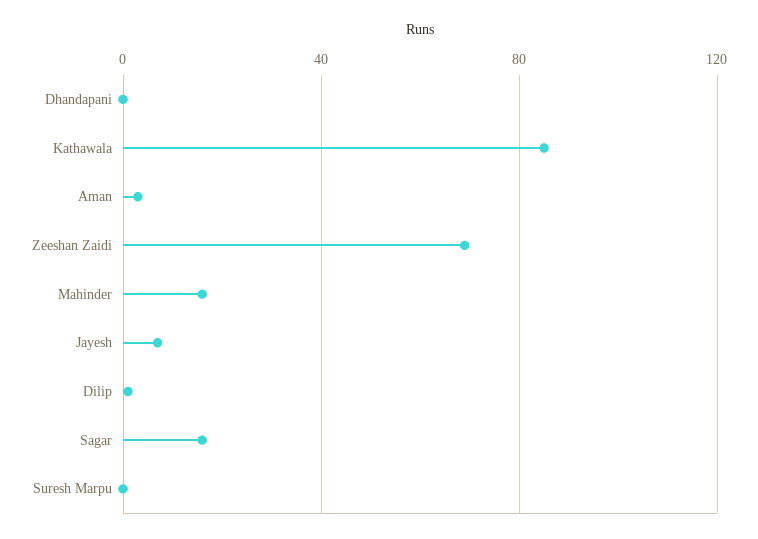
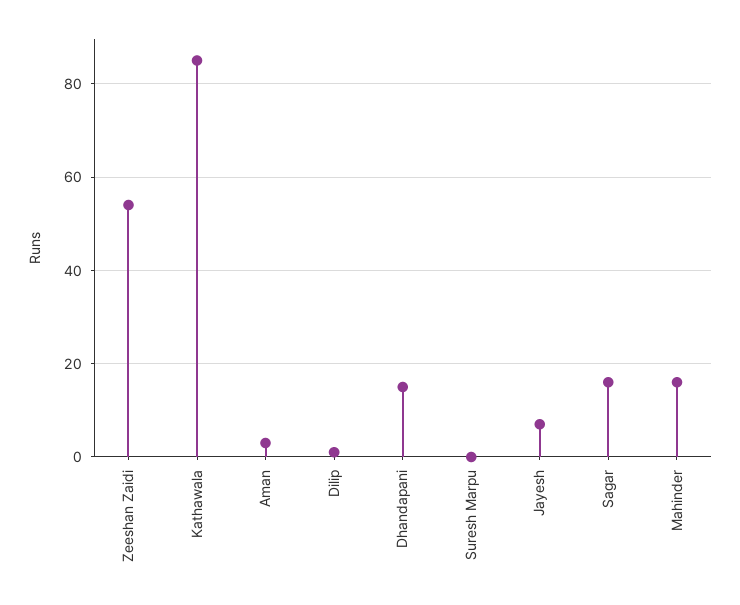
  {
-   "Dhandapani": 0,
+   "Dhandapani": 15,
    "Kathawala": 85,
    "Aman": 5,
-   "Zeeshan Zaidi": 70,
+   "Zeeshan Zaidi": 55,
    "Mahinder": 15,
    "Jayesh": 5,
    "Dilip": 0,
    "Sagar": 15,
    "Suresh Marpu": 0
  }

